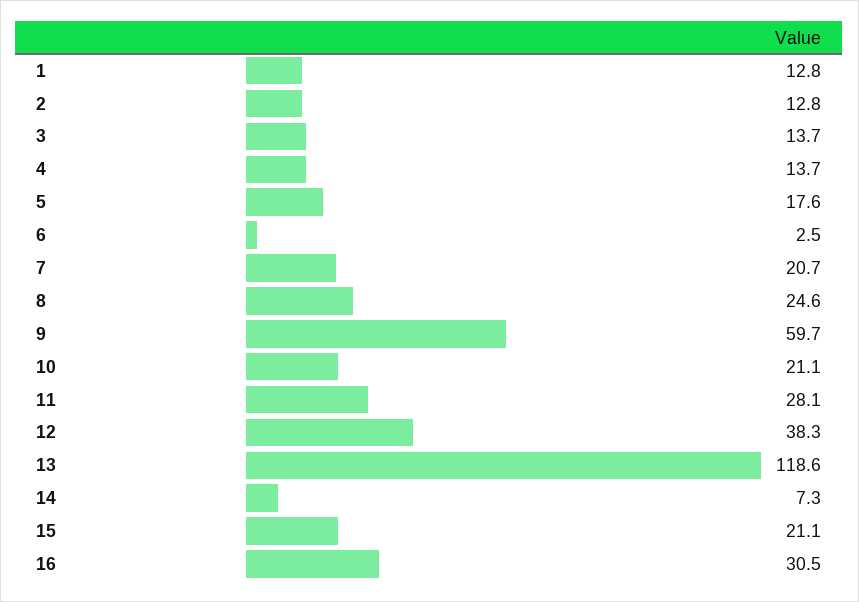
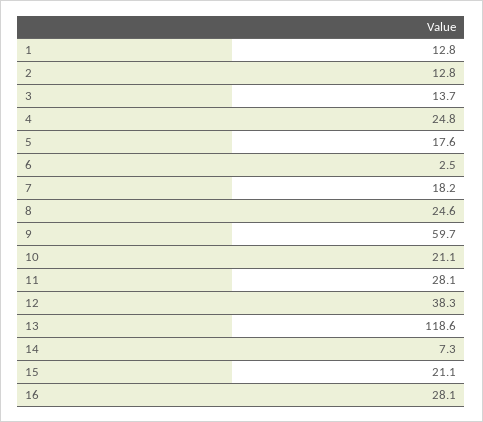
  {
    "1": 12.8,
    "2": 12.8,
    "3": 13.7,
-   "4": 13.7,
+   "4": 24.8,
    "5": 17.6,
    "6": 2.5,
-   "7": 20.7,
+   "7": 18.2,
    "8": 24.6,
    "9": 59.7,
    "10": 21.1,
    "11": 28.1,
    "12": 38.3,
    "13": 118.6,
    "14": 7.3,
    "15": 21.1,
-   "16": 30.5
+   "16": 28.1
  }

